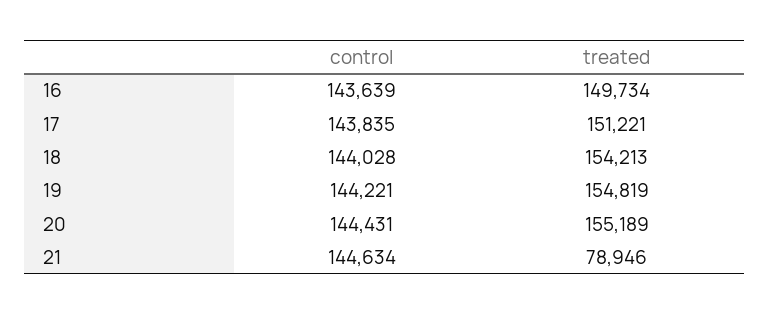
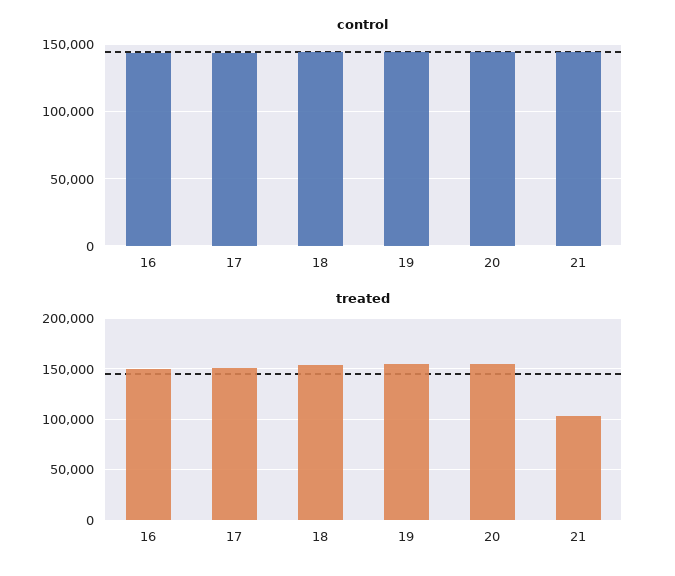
  {
    "control": {
      "16": 143639,
      "17": 143835,
      "18": 144028,
      "19": 144221,
      "20": 144431,
      "21": 144634
    },
    "treated": {
      "16": 149734,
      "17": 151221,
      "18": 154213,
      "19": 154819,
      "20": 155189,
-     "21": 78946
+     "21": 100000
    }
  }

